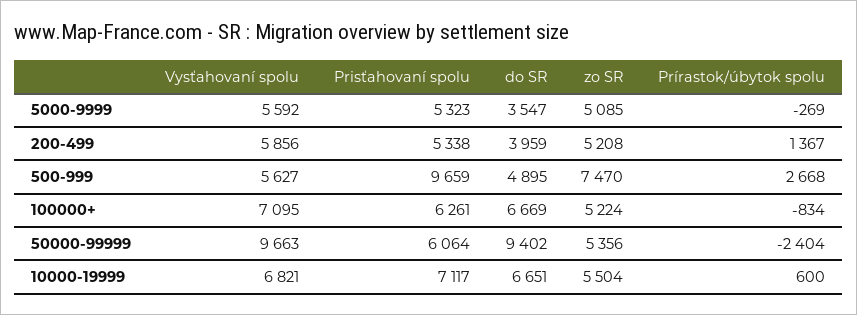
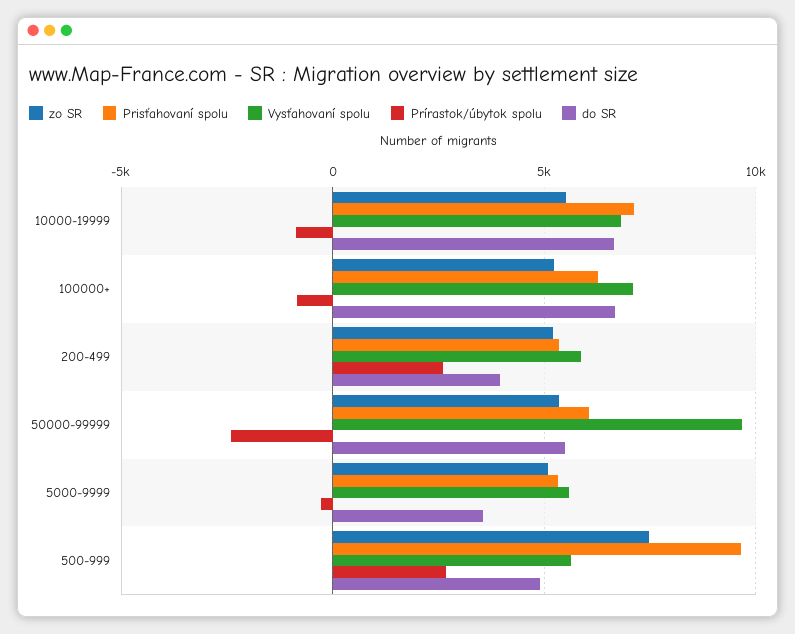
  {
    "Vysťahovaní spolu": {
      "5000-9999": 5592,
      "200-499": 5856,
      "500-999": 5627,
      "100000+": 7095,
      "50000-99999": 9663,
      "10000-19999": 6821
    },
    "Prisťahovaní spolu": {
      "5000-9999": 5323,
      "200-499": 5338,
      "500-999": 9659,
      "100000+": 6261,
      "50000-99999": 6064,
      "10000-19999": 7117
    },
    "do SR": {
      "5000-9999": 3547,
      "200-499": 3959,
      "500-999": 4895,
      "100000+": 6669,
-     "50000-99999": 9402,
+     "50000-99999": 5500,
      "10000-19999": 6651
    },
    "zo SR": {
      "5000-9999": 5085,
      "200-499": 5208,
      "500-999": 7470,
      "100000+": 5224,
      "50000-99999": 5356,
      "10000-19999": 5504
    },
    "Prírastok/úbytok spolu": {
      "5000-9999": -269,
-     "200-499": 1367,
+     "200-499": 2500,
      "500-999": 2668,
      "100000+": -834,
      "50000-99999": -2404,
-     "10000-19999": 600
+     "10000-19999": -1000
    }
  }

